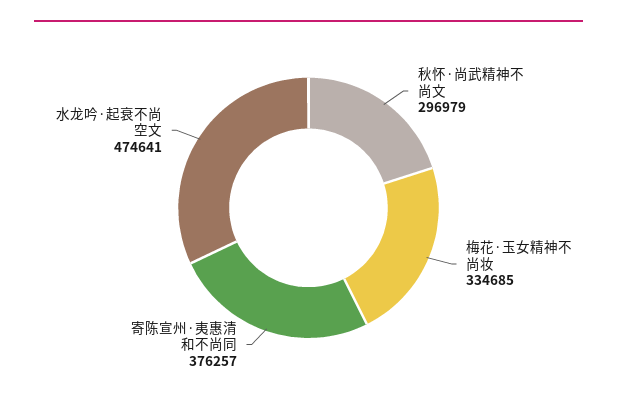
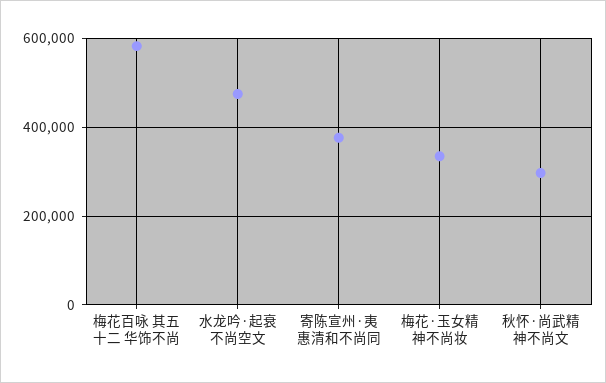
  {
    "秋怀·尚武精神不尚文": 296979,
    "梅花·玉女精神不尚妆": 334685,
    "寄陈宣州·夷惠清和不尚同": 376257,
-   "水龙吟·起衰不尚空文": 474641
+   "水龙吟·起衰不尚空文": 474641,
+   "梅花百咏 其五十二 华饰不尚": 580000
  }

